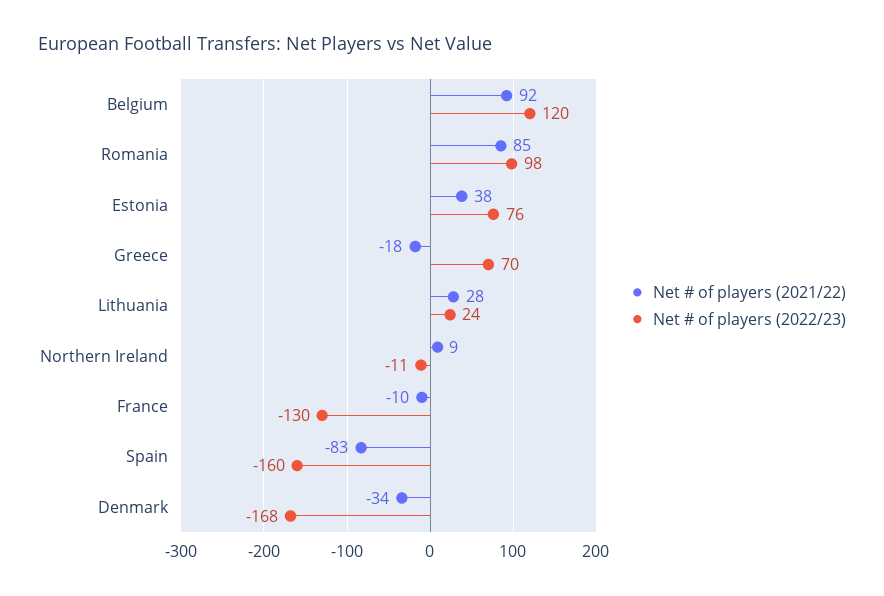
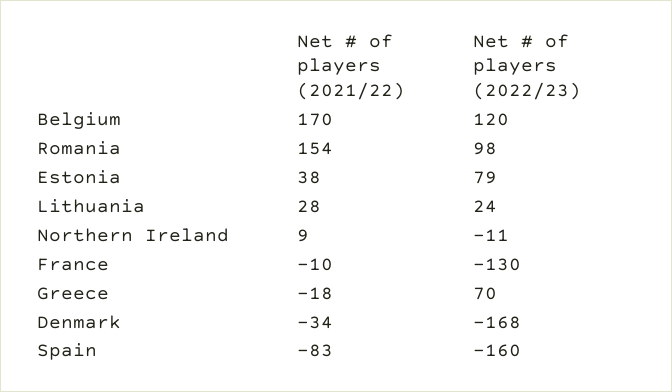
  {
    "Net # of players (2021/22)": {
-     "Belgium": 92,
+     "Belgium": 170,
-     "Romania": 85,
+     "Romania": 154,
      "Estonia": 38,
      "Greece": -18,
      "Lithuania": 28,
      "Northern Ireland": 9,
      "France": -10,
      "Spain": -83,
      "Denmark": -34
    },
    "Net # of players (2022/23)": {
      "Belgium": 120,
      "Romania": 98,
-     "Estonia": 76,
+     "Estonia": 79,
      "Greece": 70,
      "Lithuania": 24,
      "Northern Ireland": -11,
      "France": -130,
      "Spain": -160,
      "Denmark": -168
    }
  }

